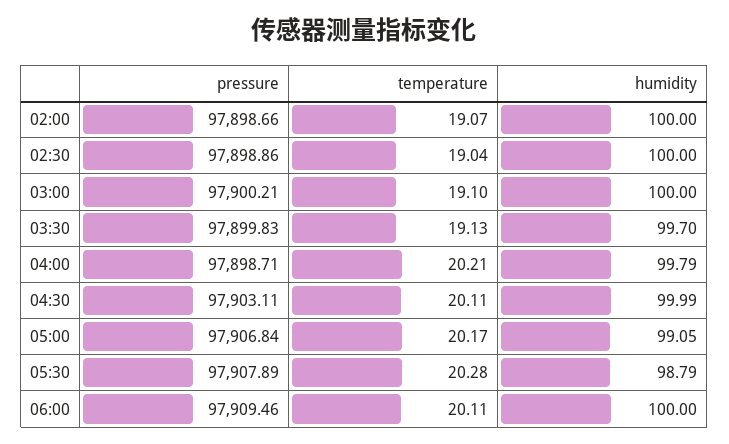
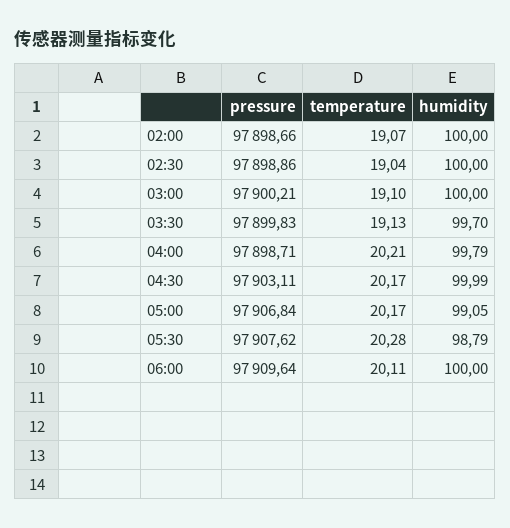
  {
    "pressure": {
      "02:00": 97898.66,
      "02:30": 97898.86,
      "03:00": 97900.21,
      "03:30": 97899.83,
      "04:00": 97898.71,
      "04:30": 97903.11,
      "05:00": 97906.84,
-     "05:30": 97907.89,
+     "05:30": 97907.62,
-     "06:00": 97909.46
+     "06:00": 97909.64
    },
    "temperature": {
      "02:00": 19.07,
      "02:30": 19.04,
      "03:00": 19.1,
      "03:30": 19.13,
      "04:00": 20.21,
-     "04:30": 20.11,
+     "04:30": 20.17,
      "05:00": 20.17,
      "05:30": 20.28,
      "06:00": 20.11
    },
    "humidity": {
      "02:00": 100,
      "02:30": 100,
      "03:00": 100,
      "03:30": 99.7,
      "04:00": 99.79,
      "04:30": 99.99,
      "05:00": 99.05,
      "05:30": 98.79,
      "06:00": 100
    }
  }

